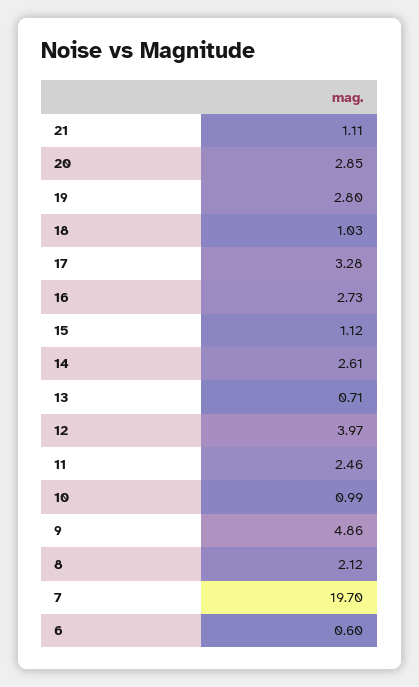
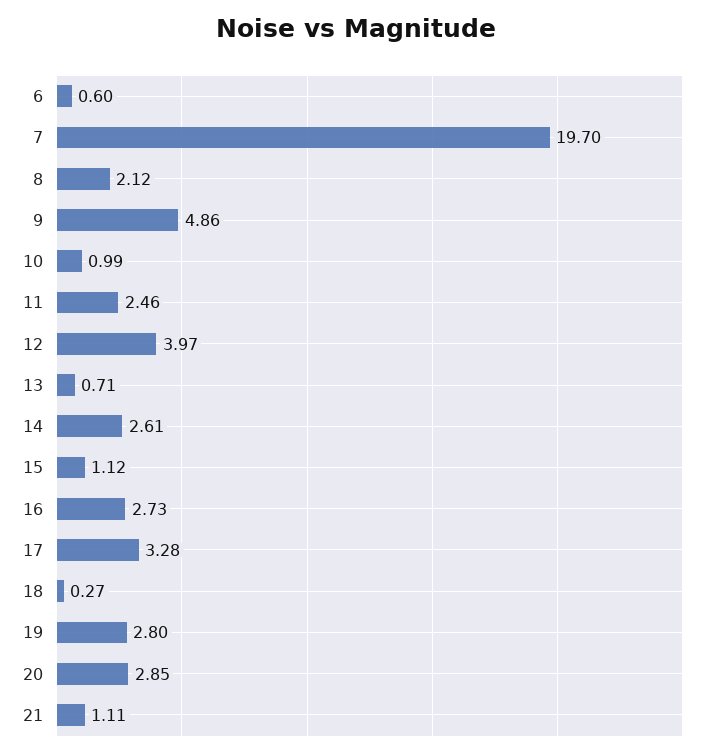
  {
    "21": 1.11,
    "20": 2.85,
    "19": 2.8,
-   "18": 1.03,
+   "18": 0.27,
    "17": 3.28,
    "16": 2.73,
    "15": 1.12,
    "14": 2.61,
    "13": 0.71,
    "12": 3.97,
    "11": 2.46,
    "10": 0.99,
    "9": 4.86,
    "8": 2.12,
    "7": 19.7,
    "6": 0.6
  }

